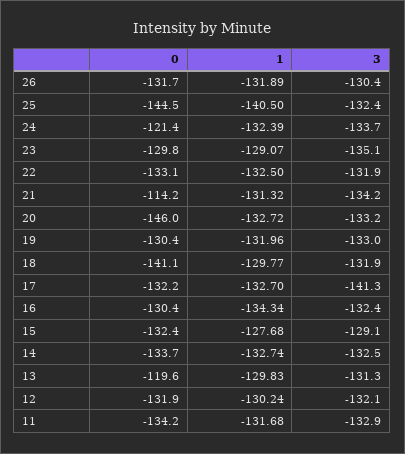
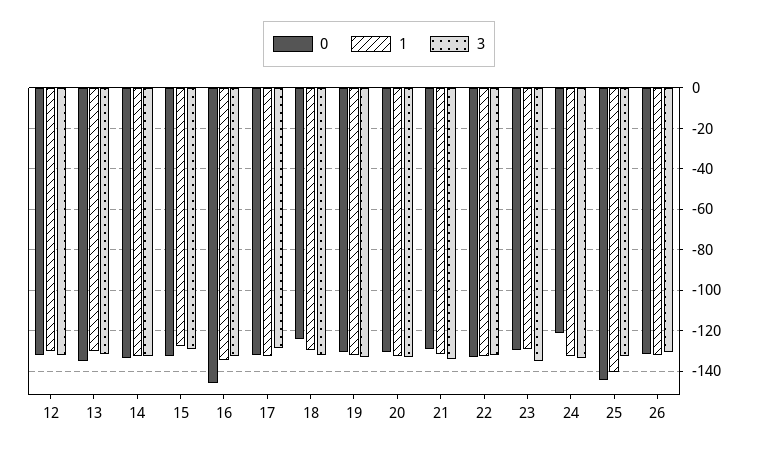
  {
    "0": {
      "26": -131.7,
      "25": -144.5,
      "24": -121.4,
      "23": -129.8,
      "22": -133.1,
-     "21": -114.2,
+     "21": -130,
-     "20": -146,
+     "20": -130,
      "19": -130.4,
-     "18": -141.1,
+     "18": -125,
      "17": -132.2,
-     "16": -130.4,
+     "16": -145,
      "15": -132.4,
      "14": -133.7,
-     "13": -119.6,
+     "13": -135,
-     "12": -131.9,
+     "12": -131.9
-     "11": -134.2
    },
    "1": {
      "26": -131.89,
      "25": -140.5,
      "24": -132.39,
      "23": -129.07,
      "22": -132.5,
      "21": -131.32,
      "20": -132.72,
      "19": -131.96,
      "18": -129.77,
      "17": -132.7,
      "16": -134.34,
      "15": -127.68,
      "14": -132.74,
      "13": -129.83,
-     "12": -130.24,
+     "12": -130.24
-     "11": -131.68
    },
    "3": {
      "26": -130.4,
      "25": -132.4,
      "24": -133.7,
      "23": -135.1,
      "22": -131.9,
      "21": -134.2,
      "20": -133.2,
      "19": -133,
      "18": -131.9,
-     "17": -141.3,
+     "17": -130,
      "16": -132.4,
      "15": -129.1,
      "14": -132.5,
      "13": -131.3,
-     "12": -132.1,
+     "12": -132.1
-     "11": -132.9
    }
  }

